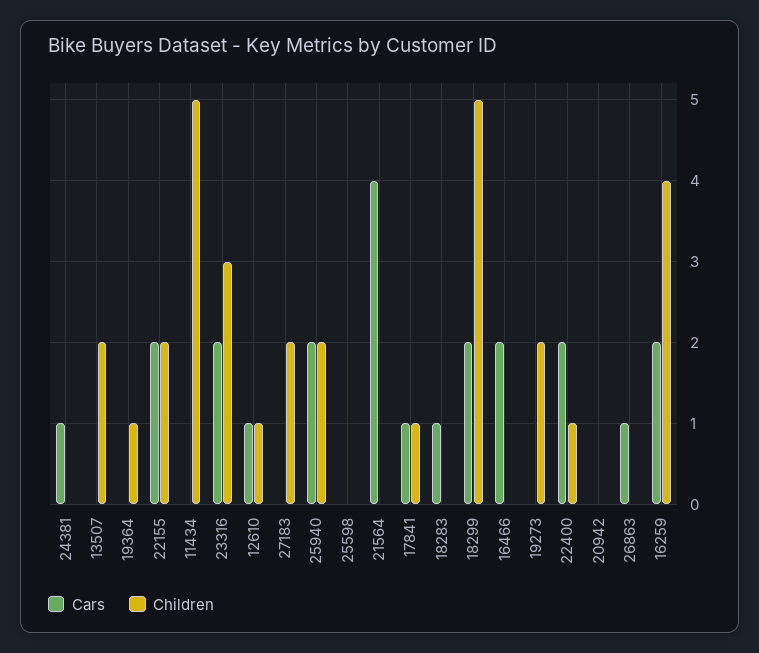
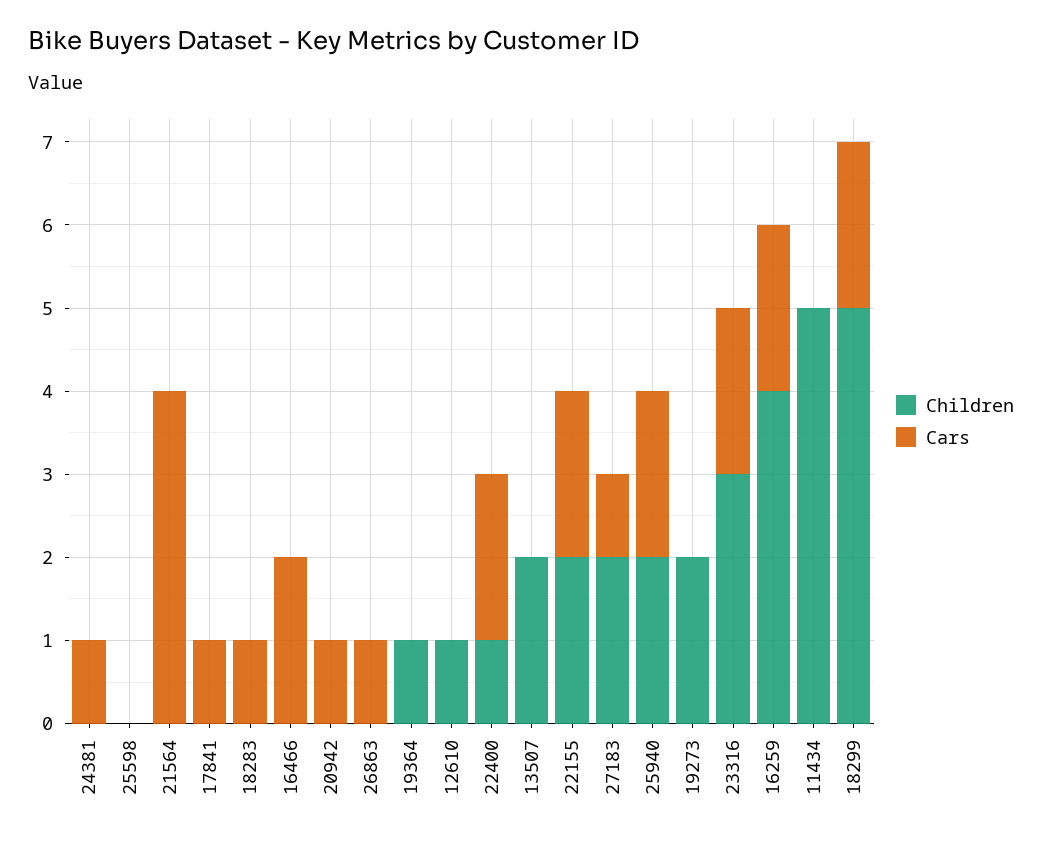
  {
    "Cars": {
      "24381": 1,
      "13507": 0,
      "19364": 0,
      "22155": 2,
      "11434": 0,
      "23316": 2,
-     "12610": 1,
+     "12610": 0,
-     "27183": 0,
+     "27183": 1,
      "25940": 2,
      "25598": 0,
      "21564": 4,
      "17841": 1,
      "18283": 1,
      "18299": 2,
      "16466": 2,
      "19273": 0,
      "22400": 2,
-     "20942": 0,
+     "20942": 1,
      "26863": 1,
      "16259": 2
    },
    "Children": {
      "24381": 0,
      "13507": 2,
      "19364": 1,
      "22155": 2,
      "11434": 5,
      "23316": 3,
      "12610": 1,
      "27183": 2,
      "25940": 2,
      "25598": 0,
      "21564": 0,
-     "17841": 1,
+     "17841": 0,
      "18283": 0,
      "18299": 5,
      "16466": 0,
      "19273": 2,
      "22400": 1,
      "20942": 0,
      "26863": 0,
      "16259": 4
    }
  }

